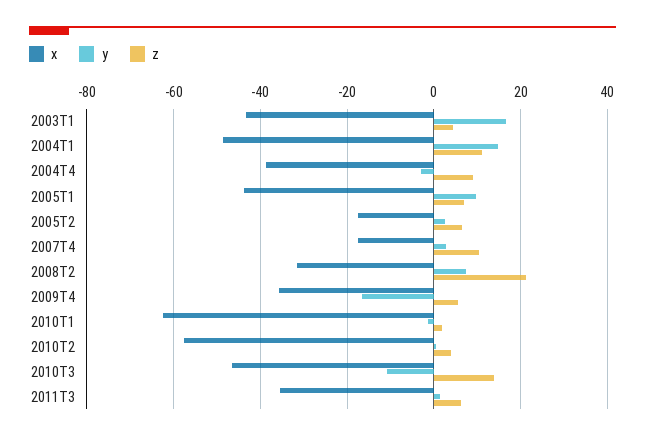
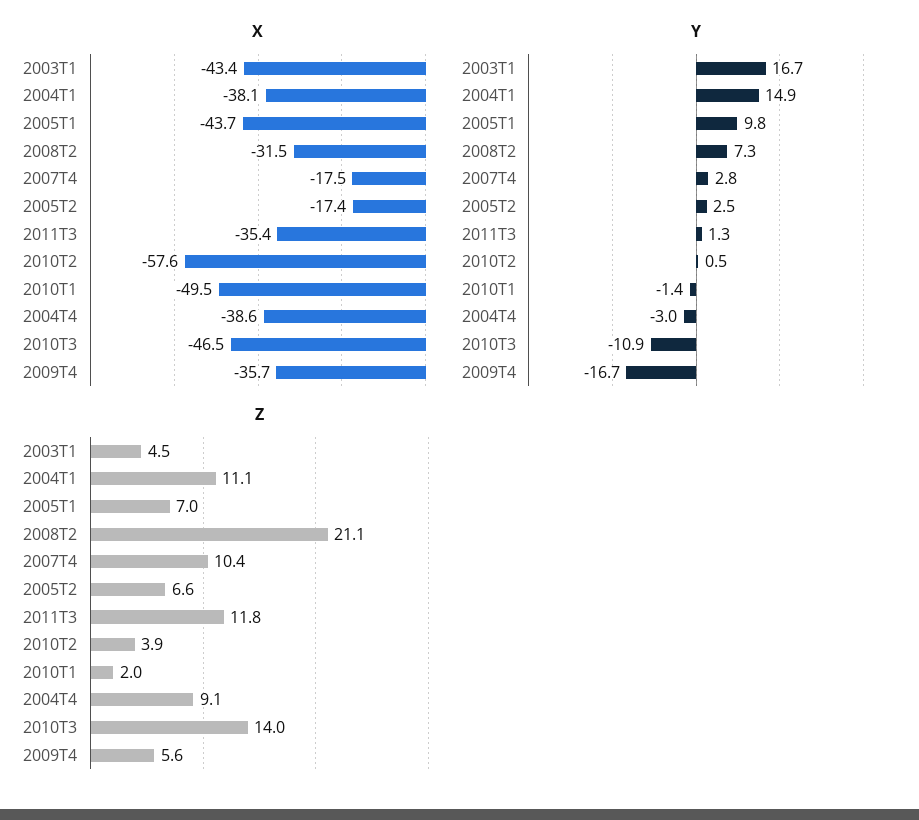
  {
    "x": {
      "2003T1": -43.4,
-     "2004T1": -48,
+     "2004T1": -38.1,
      "2004T4": -38.6,
      "2005T1": -43.7,
      "2005T2": -17.4,
      "2007T4": -17.5,
      "2008T2": -31.5,
      "2009T4": -35.7,
-     "2010T1": -62,
+     "2010T1": -49.5,
      "2010T2": -57.6,
      "2010T3": -46.5,
      "2011T3": -35.4
    },
    "y": {
      "2003T1": 16.7,
      "2004T1": 14.9,
      "2004T4": -3,
      "2005T1": 9.8,
      "2005T2": 2.5,
      "2007T4": 2.8,
      "2008T2": 7.3,
      "2009T4": -16.7,
      "2010T1": -1.4,
      "2010T2": 0.5,
      "2010T3": -10.9,
      "2011T3": 1.3
    },
    "z": {
      "2003T1": 4.5,
      "2004T1": 11.1,
      "2004T4": 9.1,
      "2005T1": 7,
      "2005T2": 6.6,
      "2007T4": 10.4,
      "2008T2": 21.1,
      "2009T4": 5.6,
      "2010T1": 2,
      "2010T2": 3.9,
      "2010T3": 14,
-     "2011T3": 6
+     "2011T3": 11.8
    }
  }

